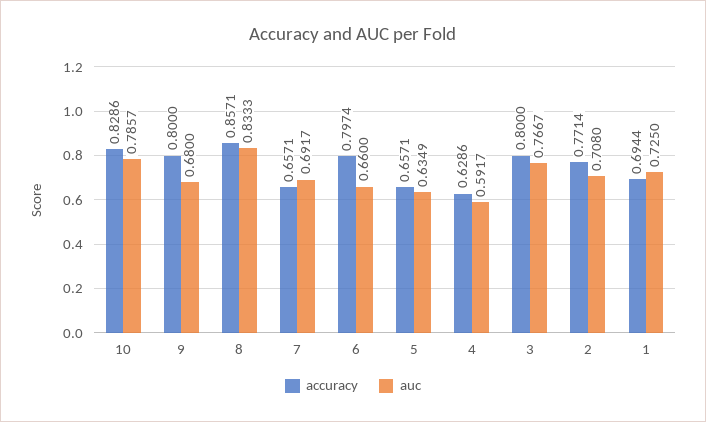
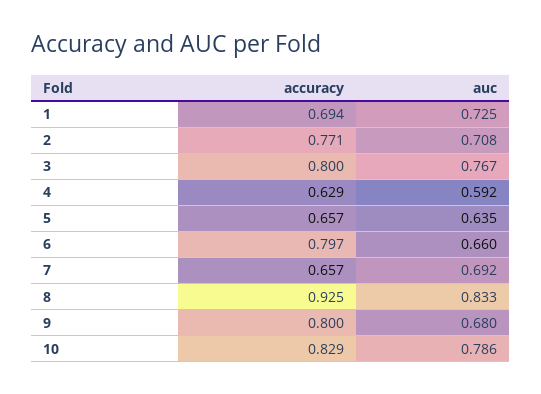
  {
    "accuracy": {
      "10": 0.8286,
      "9": 0.8,
-     "8": 0.8571,
+     "8": 0.925,
      "7": 0.6571,
      "6": 0.7974,
      "5": 0.6571,
      "4": 0.6286,
      "3": 0.8,
      "2": 0.7714,
      "1": 0.6944
    },
    "auc": {
      "10": 0.7857,
      "9": 0.68,
      "8": 0.8333,
      "7": 0.6917,
      "6": 0.66,
      "5": 0.6349,
      "4": 0.5917,
      "3": 0.7667,
      "2": 0.708,
      "1": 0.725
    }
  }

